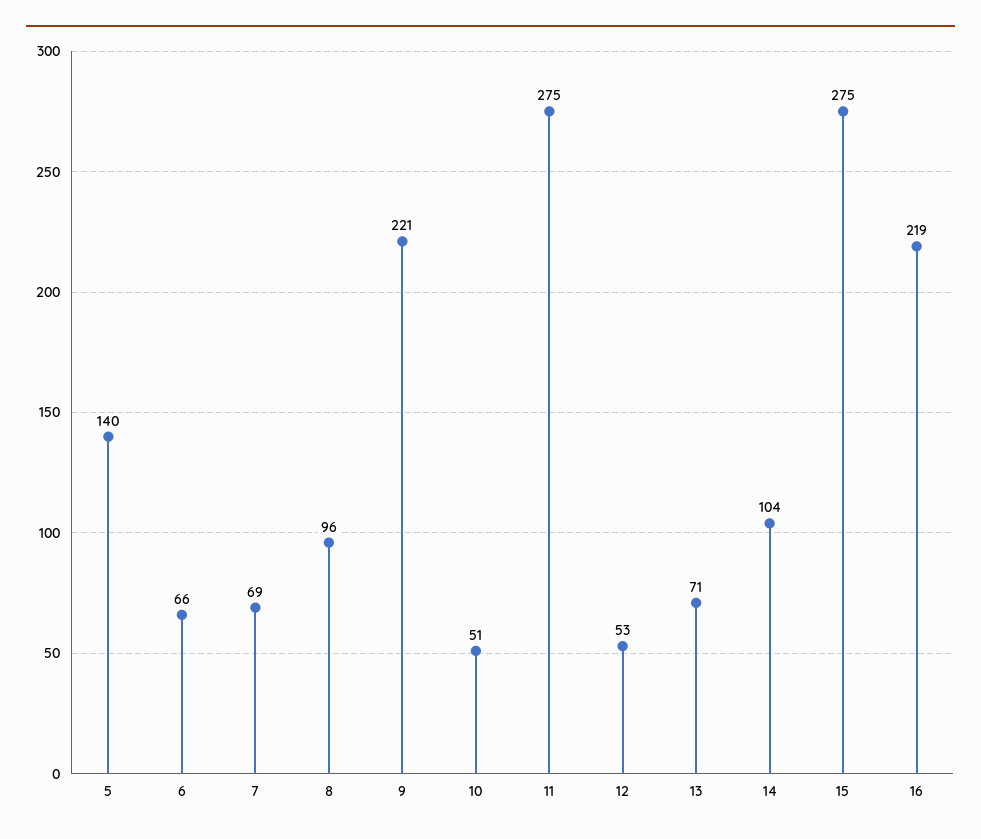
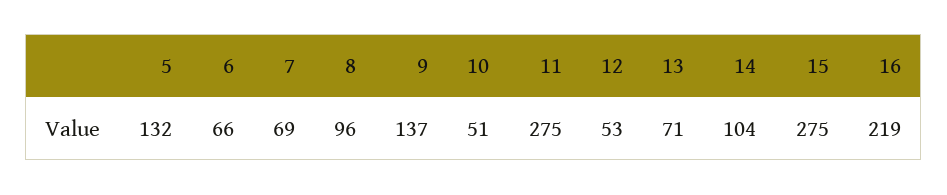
  {
-   "5": 140,
+   "5": 132,
    "6": 66,
    "7": 69,
    "8": 96,
-   "9": 221,
+   "9": 137,
    "10": 51,
    "11": 275,
    "12": 53,
    "13": 71,
    "14": 104,
    "15": 275,
    "16": 219
  }

